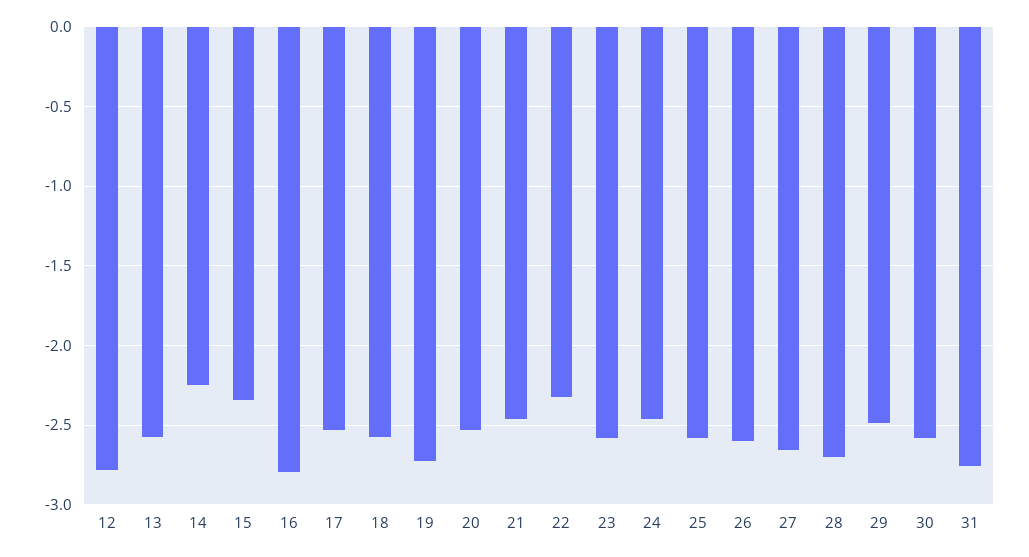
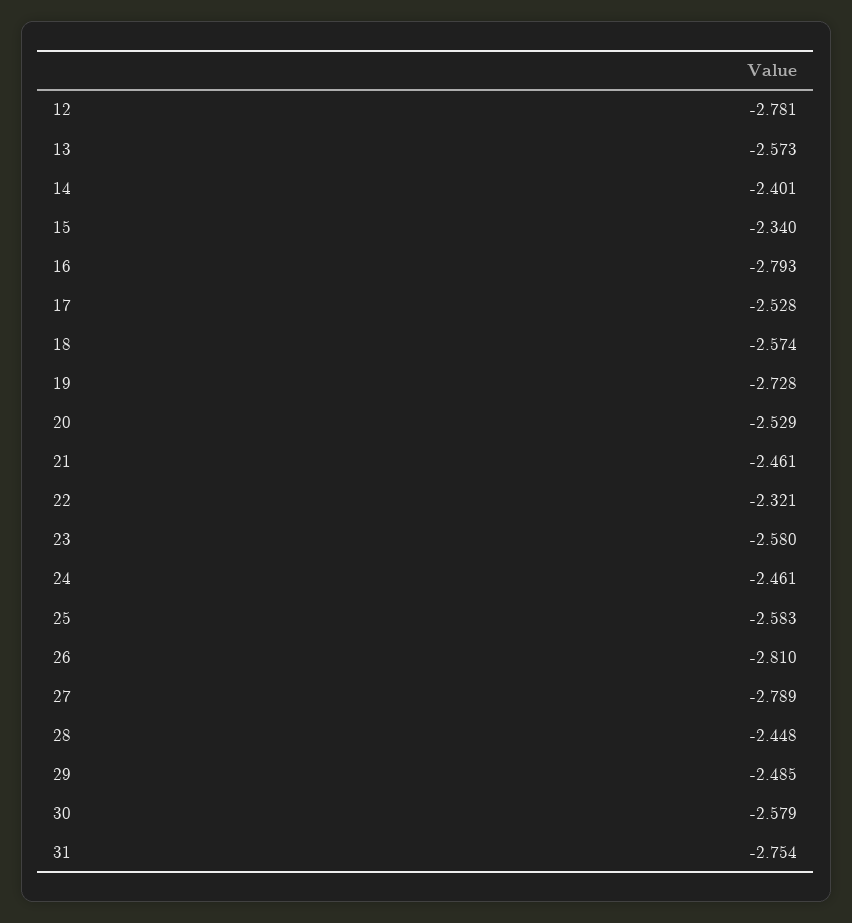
  {
    "12": -2.781,
    "13": -2.573,
-   "14": -2.25,
+   "14": -2.401,
    "15": -2.34,
    "16": -2.793,
    "17": -2.528,
    "18": -2.574,
    "19": -2.728,
    "20": -2.529,
    "21": -2.461,
    "22": -2.321,
    "23": -2.58,
    "24": -2.461,
    "25": -2.583,
-   "26": -2.6,
+   "26": -2.81,
-   "27": -2.65,
+   "27": -2.789,
-   "28": -2.7,
+   "28": -2.448,
    "29": -2.485,
    "30": -2.579,
    "31": -2.754
  }

